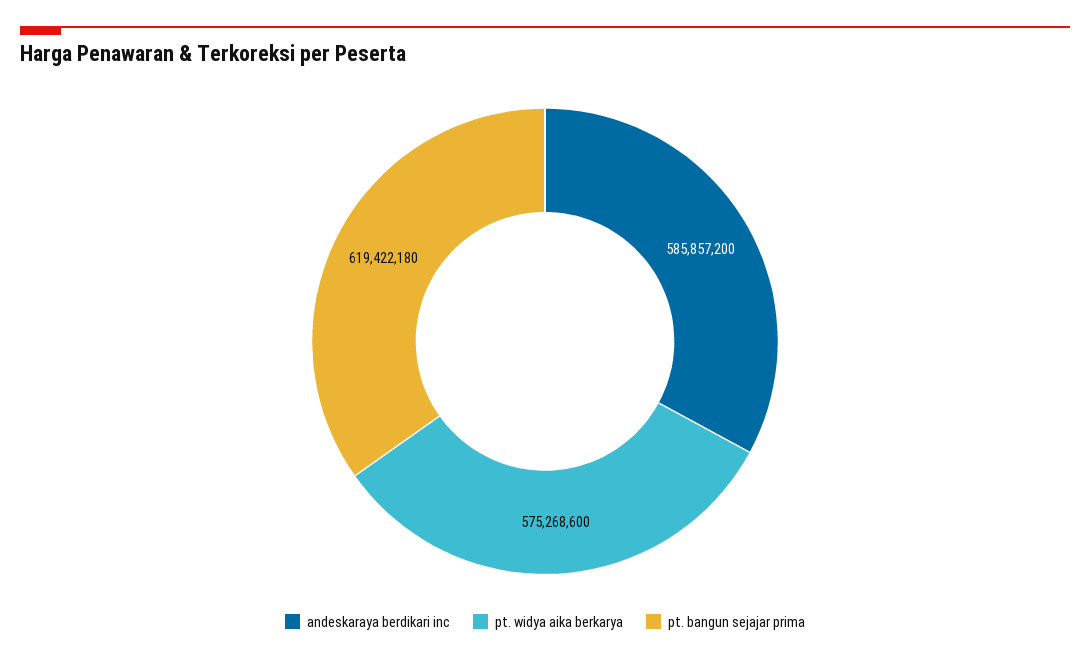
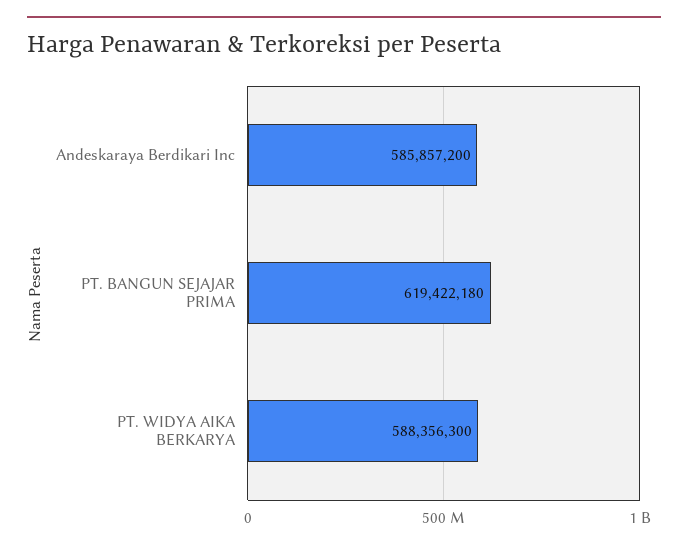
  {
    "andeskaraya berdikari inc": 585857200,
-   "pt. widya aika berkarya": 575268600,
+   "pt. widya aika berkarya": 588356300,
    "pt. bangun sejajar prima": 619422180
  }

